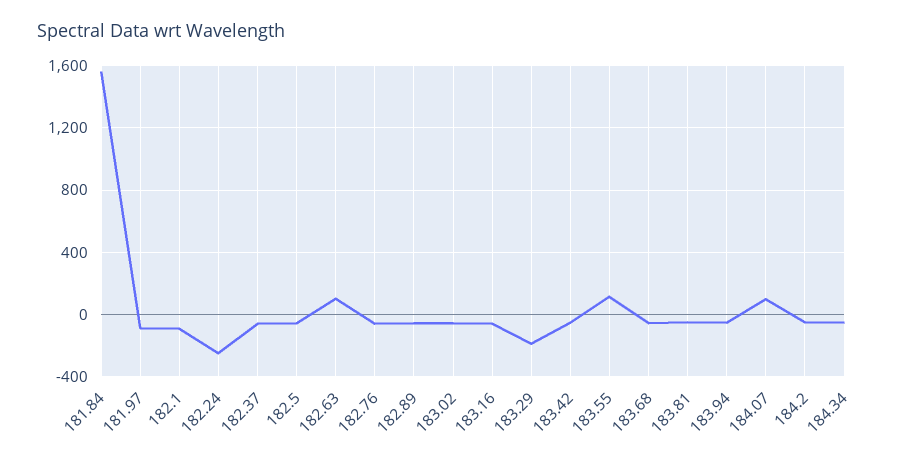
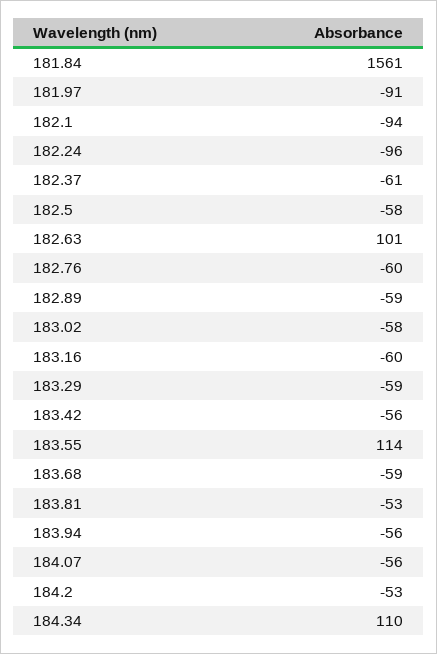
  {
    "181.84": 1561,
    "181.97": -91,
    "182.1": -94,
-   "182.24": -250,
+   "182.24": -96,
    "182.37": -61,
    "182.5": -58,
    "182.63": 101,
    "182.76": -60,
    "182.89": -59,
    "183.02": -58,
    "183.16": -60,
-   "183.29": -200,
+   "183.29": -59,
    "183.42": -56,
    "183.55": 114,
    "183.68": -59,
    "183.81": -53,
    "183.94": -56,
-   "184.07": 100,
+   "184.07": -56,
    "184.2": -53,
-   "184.34": -50
+   "184.34": 110
  }

